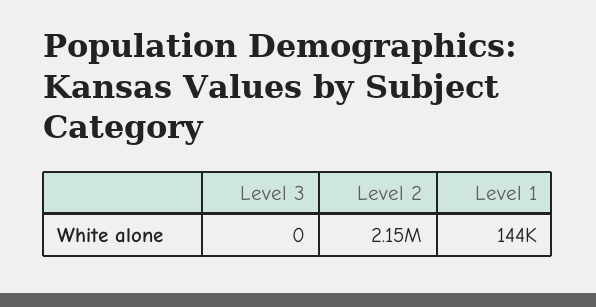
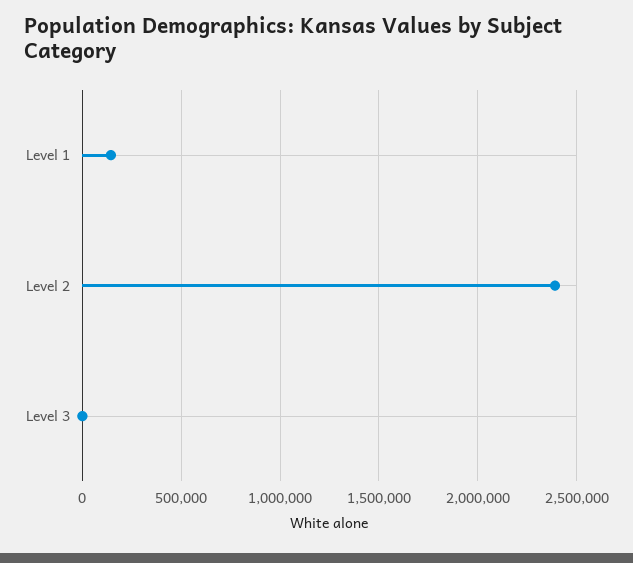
  {
    "Level 3": 0,
-   "Level 2": 2150000,
+   "Level 2": 2400000,
    "Level 1": 144000
  }

